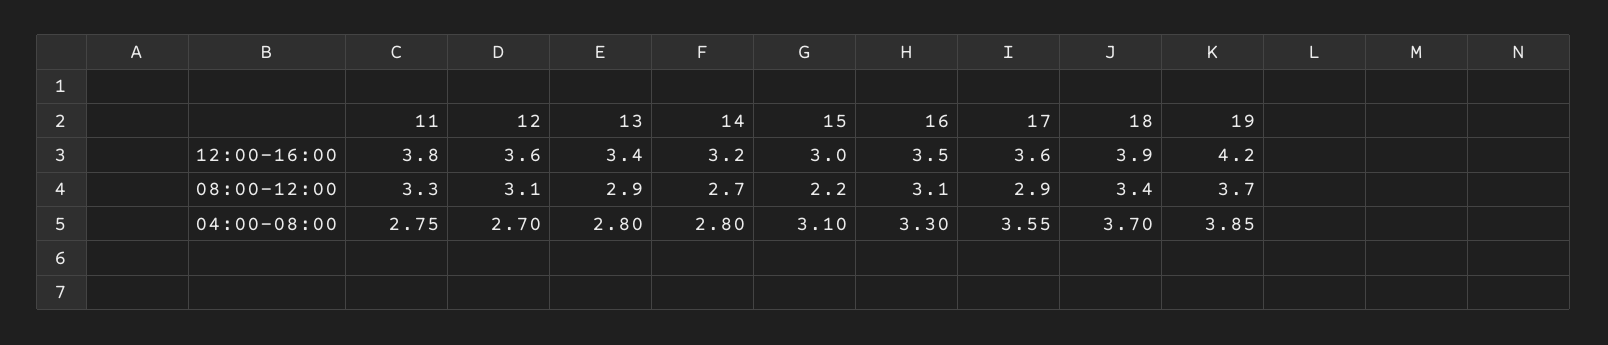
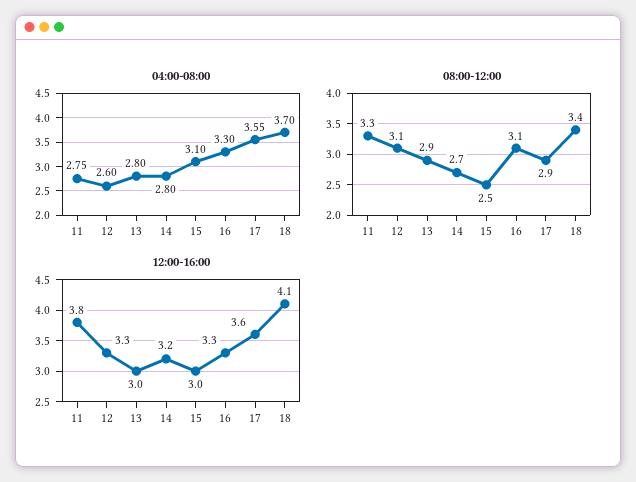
  {
    "12:00-16:00": {
      "11": 3.8,
-     "12": 3.6,
+     "12": 3.3,
-     "13": 3.4,
+     "13": 3,
      "14": 3.2,
      "15": 3,
-     "16": 3.5,
+     "16": 3.3,
      "17": 3.6,
-     "18": 3.9,
+     "18": 4.1
-     "19": 4.2
    },
    "08:00-12:00": {
      "11": 3.3,
      "12": 3.1,
      "13": 2.9,
      "14": 2.7,
-     "15": 2.2,
+     "15": 2.5,
      "16": 3.1,
      "17": 2.9,
-     "18": 3.4,
+     "18": 3.4
-     "19": 3.7
    },
    "04:00-08:00": {
      "11": 2.75,
-     "12": 2.7,
+     "12": 2.6,
      "13": 2.8,
      "14": 2.8,
      "15": 3.1,
      "16": 3.3,
      "17": 3.55,
-     "18": 3.7,
+     "18": 3.7
-     "19": 3.85
    }
  }

